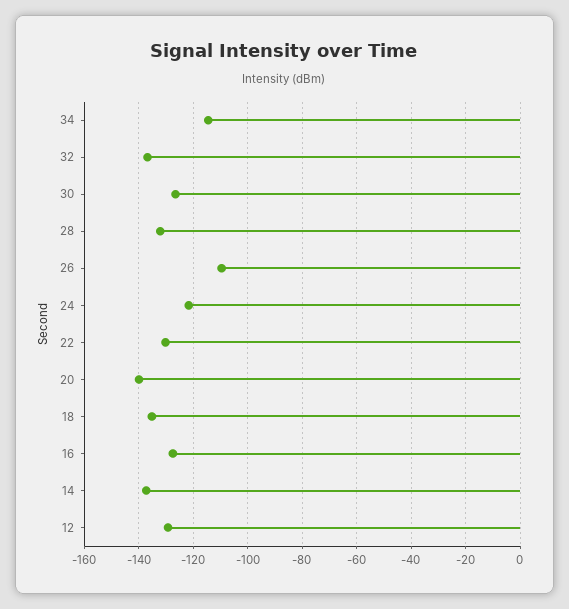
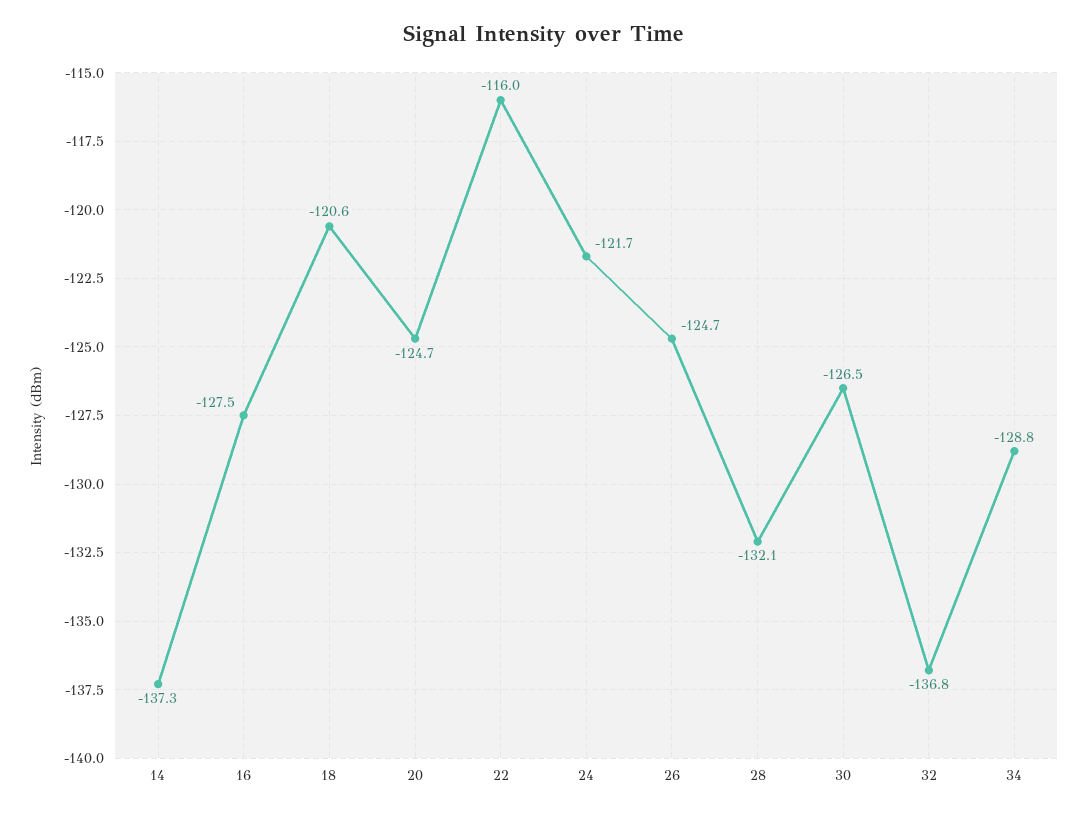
  {
-   "34": -115,
+   "34": -128.8,
    "32": -136.8,
    "30": -126.5,
    "28": -132.1,
-   "26": -110,
+   "26": -124.7,
    "24": -121.7,
-   "22": -130,
+   "22": -116,
-   "20": -140,
+   "20": -124.7,
-   "18": -135,
+   "18": -120.6,
    "16": -127.5,
-   "14": -137.3,
+   "14": -137.3
-   "12": -130
  }

